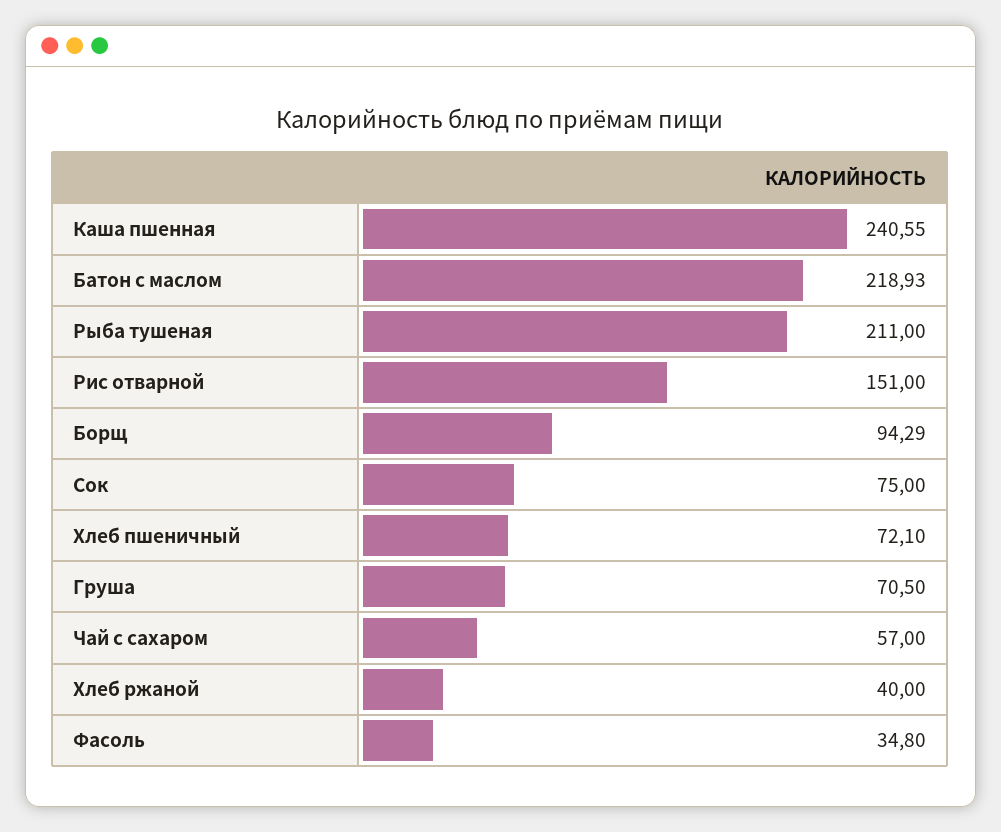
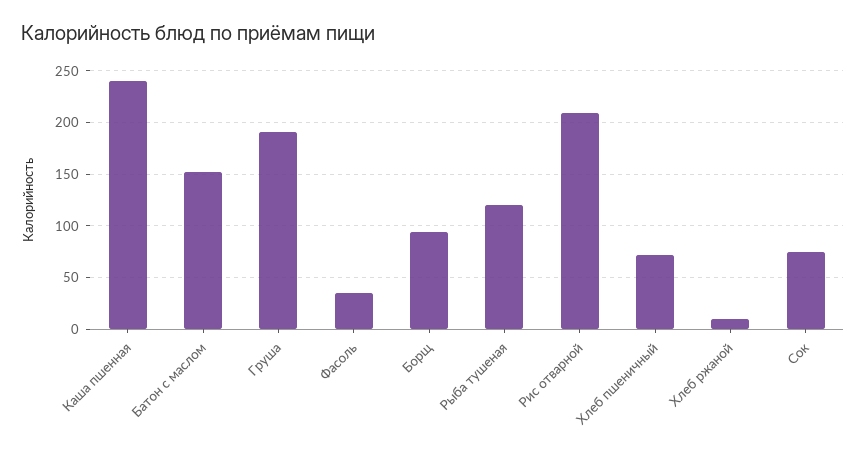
  {
    "Каша пшенная": 240.55,
-   "Батон с маслом": 218.93,
+   "Батон с маслом": 150,
-   "Рыба тушеная": 211,
+   "Рыба тушеная": 120,
-   "Рис отварной": 151,
+   "Рис отварной": 210,
    "Борщ": 94.29,
    "Сок": 75,
    "Хлеб пшеничный": 72.1,
-   "Груша": 70.5,
+   "Груша": 190,
-   "Чай с сахаром": 57,
-   "Хлеб ржаной": 40,
+   "Хлеб ржаной": 10,
    "Фасоль": 34.8
  }

